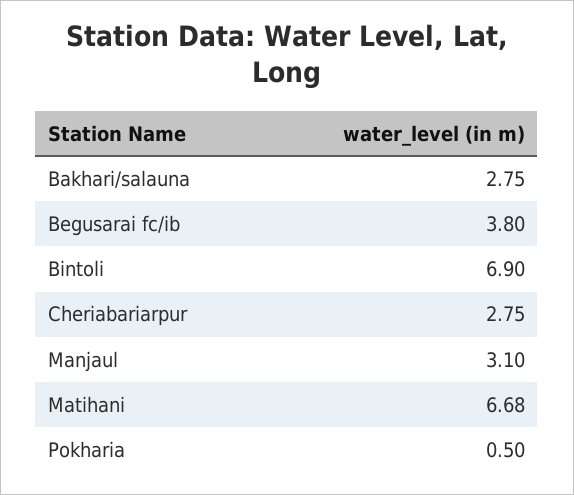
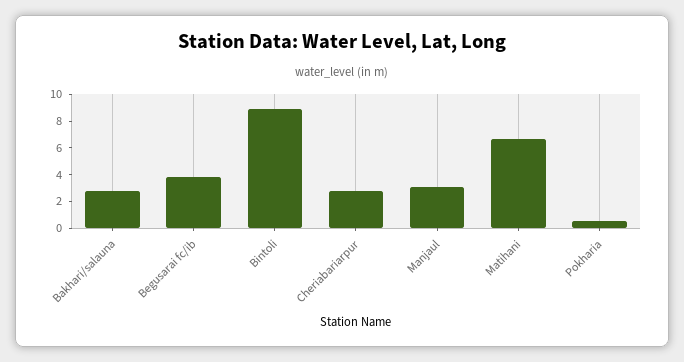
  {
    "Bakhari/salauna": 2.75,
    "Begusarai fc/ib": 3.8,
-   "Bintoli": 6.9,
+   "Bintoli": 9,
    "Cheriabariarpur": 2.75,
    "Manjaul": 3.1,
    "Matihani": 6.68,
    "Pokharia": 0.5
  }

